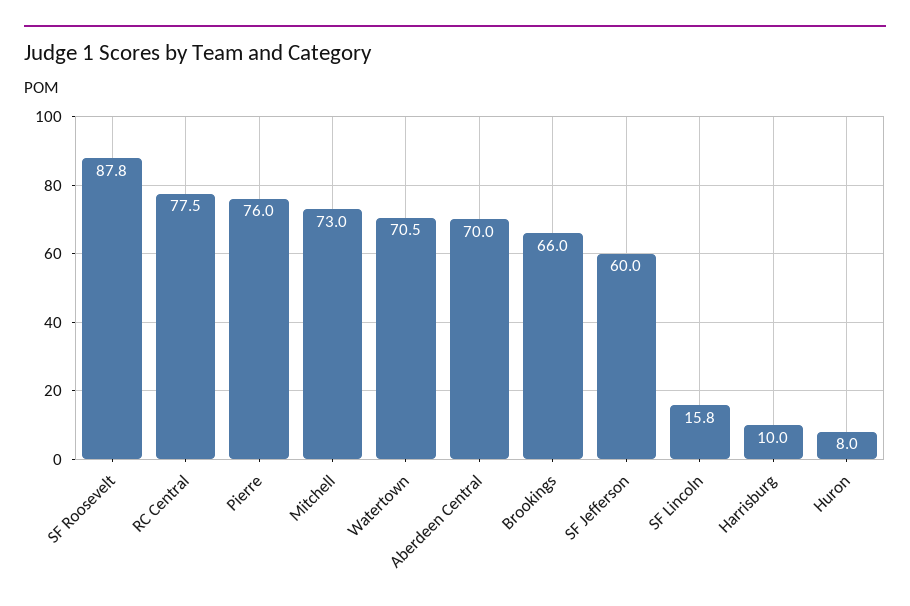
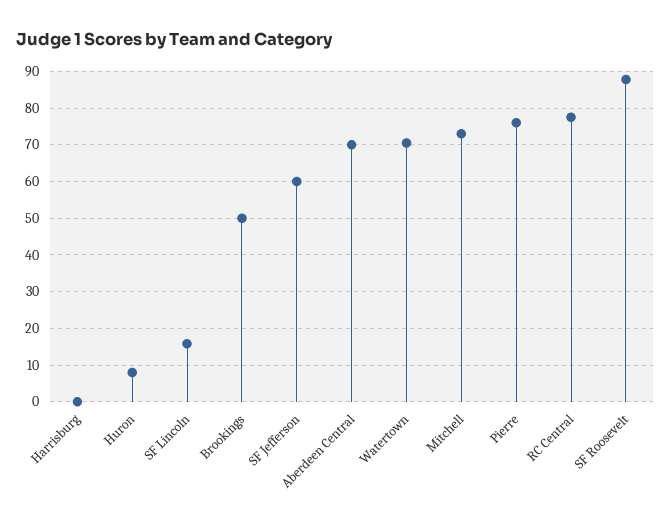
  {
    "SF Roosevelt": 87.8,
    "RC Central": 77.5,
    "Pierre": 76,
    "Mitchell": 73,
    "Watertown": 70.5,
    "Aberdeen Central": 70,
-   "Brookings": 66,
+   "Brookings": 50,
    "SF Jefferson": 60,
    "SF Lincoln": 15.8,
-   "Harrisburg": 10,
+   "Harrisburg": 0,
    "Huron": 8
  }

